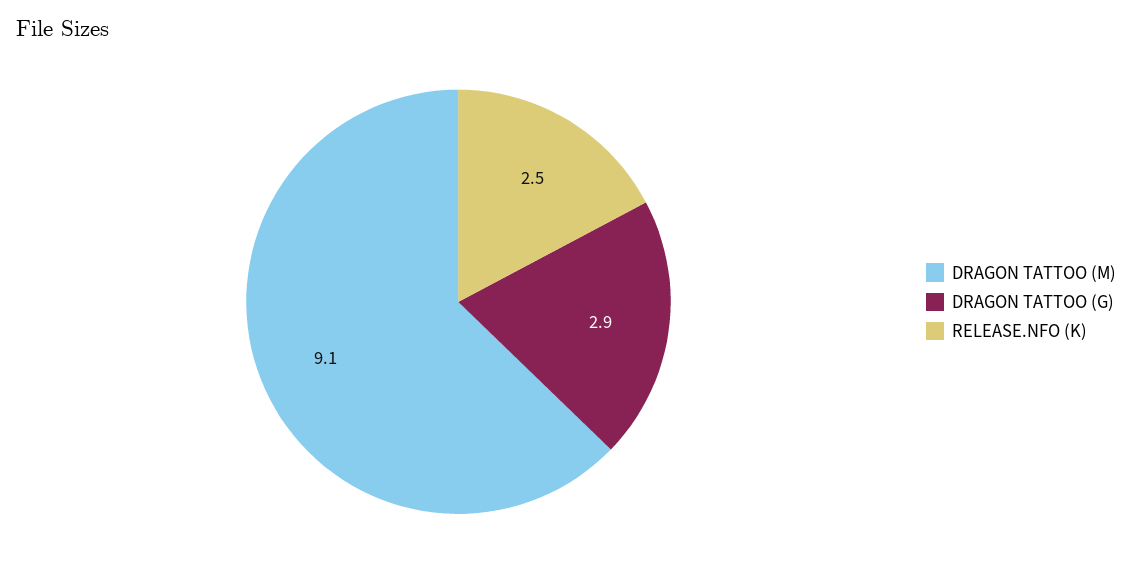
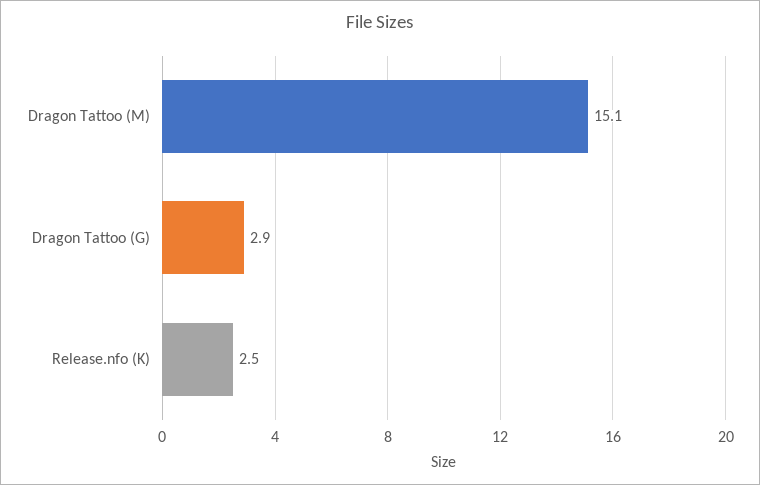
  {
-   "DRAGON TATTOO (M)": 9.1,
+   "DRAGON TATTOO (M)": 15.1,
    "DRAGON TATTOO (G)": 2.9,
    "RELEASE.NFO (K)": 2.5
  }

